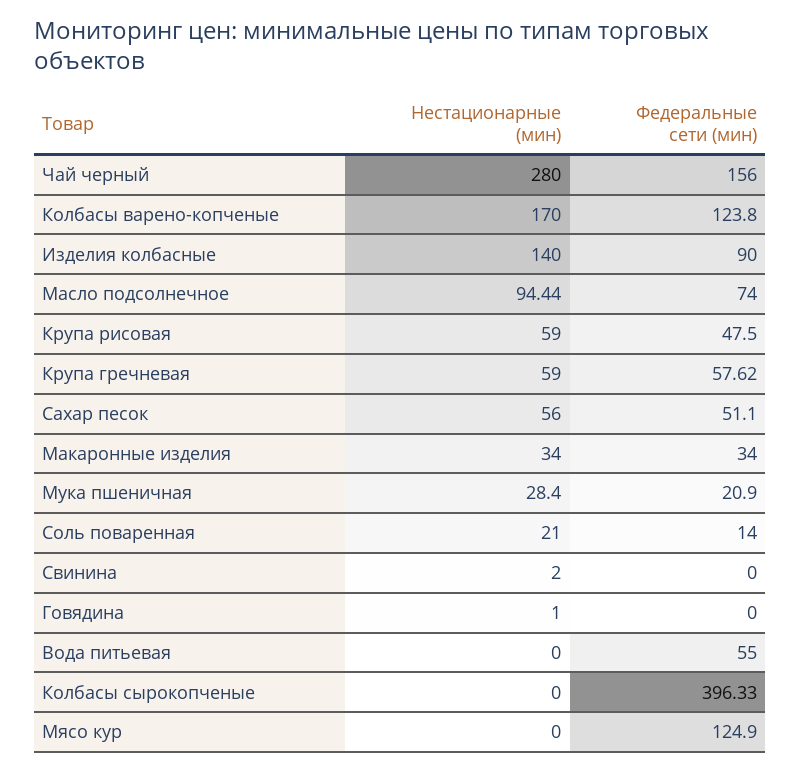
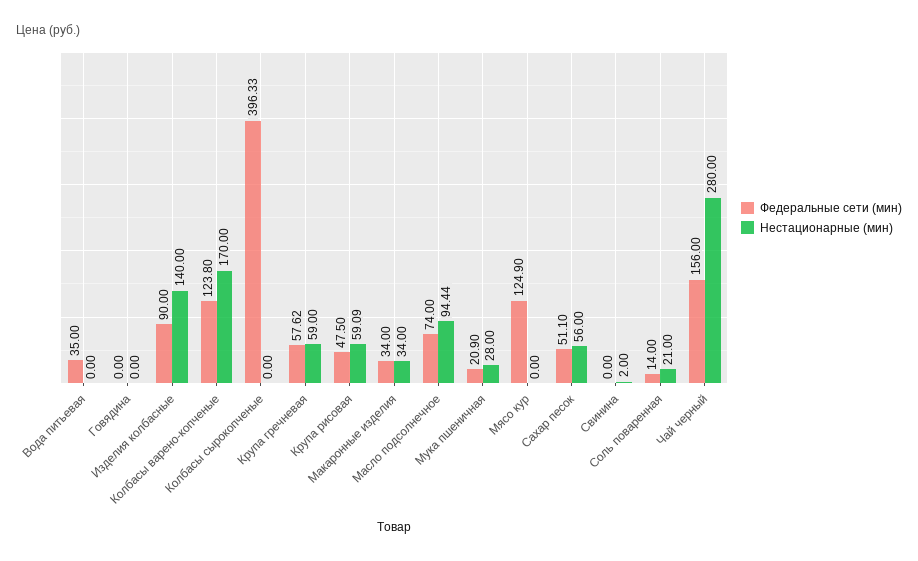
  {
    "Нестационарные (мин)": {
      "Чай черный": 280,
      "Колбасы варено-копченые": 170,
      "Изделия колбасные": 140,
      "Масло подсолнечное": 94.44,
-     "Крупа рисовая": 59,
+     "Крупа рисовая": 59.09,
      "Крупа гречневая": 59,
      "Сахар песок": 56,
      "Макаронные изделия": 34,
-     "Мука пшеничная": 28.4,
+     "Мука пшеничная": 28,
      "Соль поваренная": 21,
      "Свинина": 2,
-     "Говядина": 1,
+     "Говядина": 0,
      "Вода питьевая": 0,
      "Колбасы сырокопченые": 0,
      "Мясо кур": 0
    },
    "Федеральные сети (мин)": {
      "Чай черный": 156,
      "Колбасы варено-копченые": 123.8,
      "Изделия колбасные": 90,
      "Масло подсолнечное": 74,
      "Крупа рисовая": 47.5,
      "Крупа гречневая": 57.62,
      "Сахар песок": 51.1,
      "Макаронные изделия": 34,
      "Мука пшеничная": 20.9,
      "Соль поваренная": 14,
      "Свинина": 0,
      "Говядина": 0,
-     "Вода питьевая": 55,
+     "Вода питьевая": 35,
      "Колбасы сырокопченые": 396.33,
      "Мясо кур": 124.9
    }
  }

